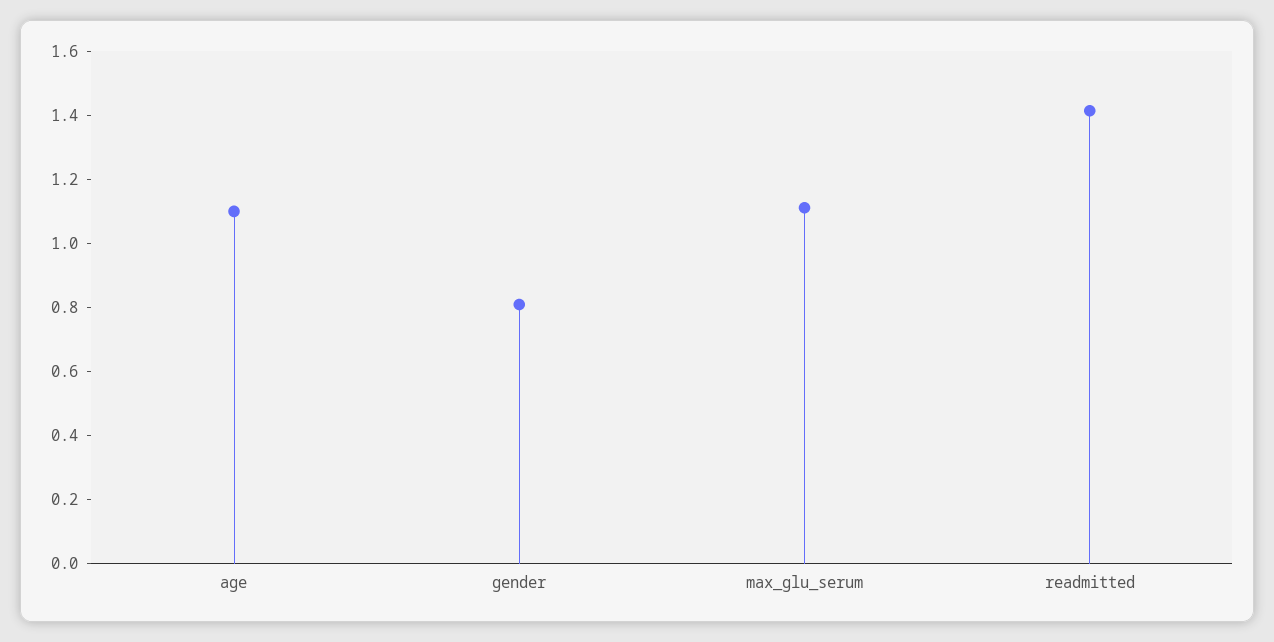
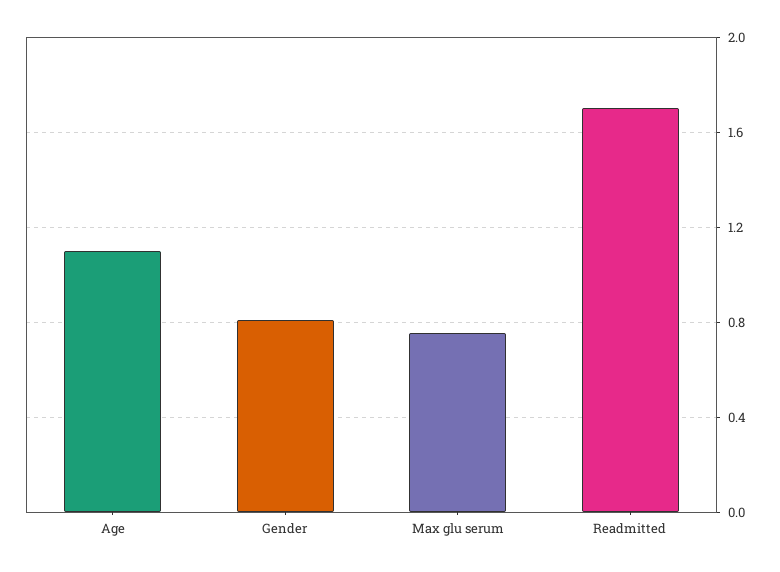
  {
    "age": 1.1,
    "gender": 0.8,
-   "max_glu_serum": 1.1,
+   "max_glu_serum": 0.75,
-   "readmitted": 1.4
+   "readmitted": 1.7
  }

